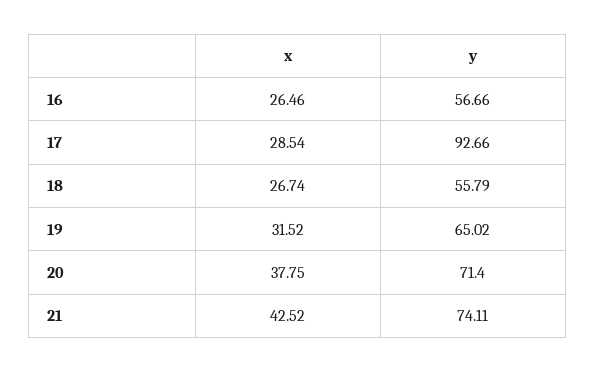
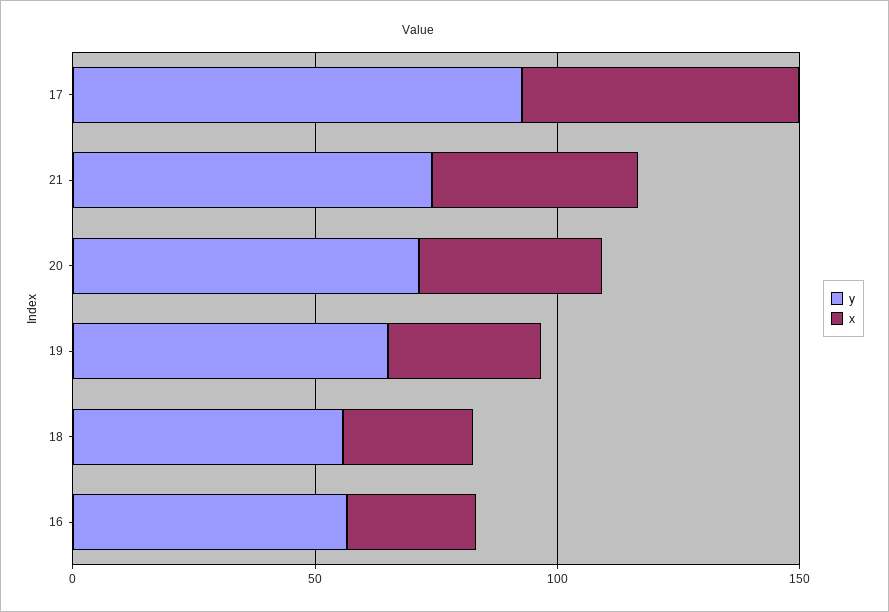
  {
    "x": {
      "16": 26.46,
-     "17": 28.54,
+     "17": 60,
      "18": 26.74,
      "19": 31.52,
      "20": 37.75,
      "21": 42.52
    },
    "y": {
      "16": 56.66,
      "17": 92.66,
      "18": 55.79,
      "19": 65.02,
      "20": 71.4,
      "21": 74.11
    }
  }

